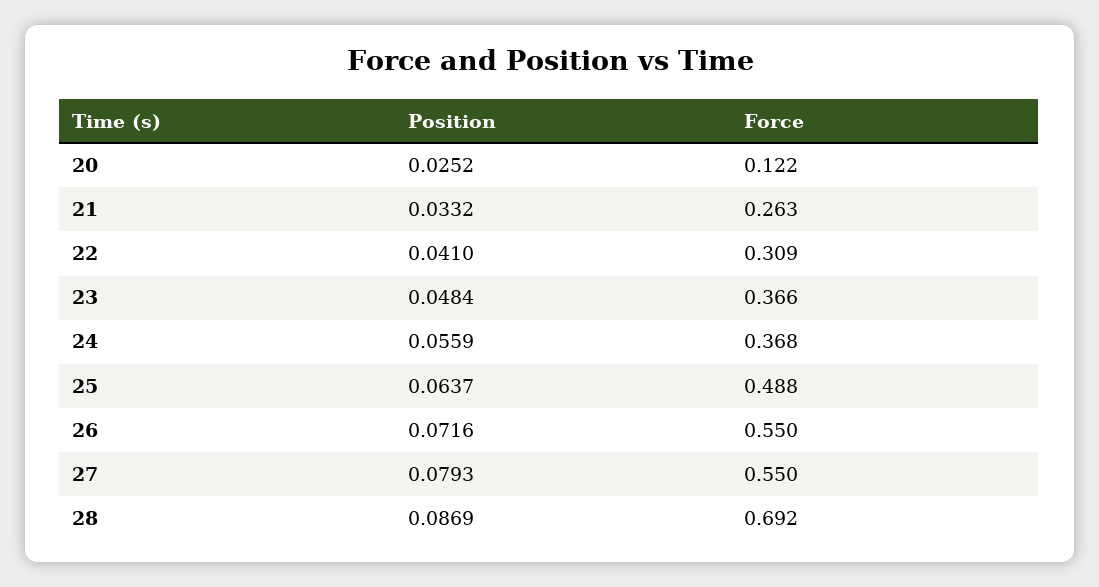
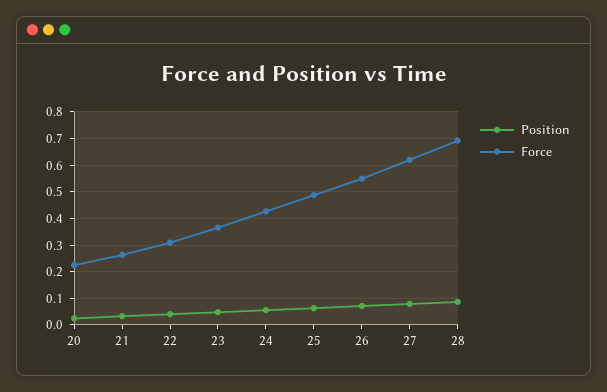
  {
    "Position": {
      "20": 0.0252,
      "21": 0.0332,
      "22": 0.041,
      "23": 0.0484,
      "24": 0.0559,
      "25": 0.0637,
      "26": 0.0716,
      "27": 0.0793,
      "28": 0.0869
    },
    "Force": {
-     "20": 0.122,
+     "20": 0.225,
      "21": 0.263,
      "22": 0.309,
      "23": 0.366,
-     "24": 0.368,
+     "24": 0.425,
      "25": 0.488,
      "26": 0.55,
-     "27": 0.55,
+     "27": 0.625,
      "28": 0.692
    }
  }

